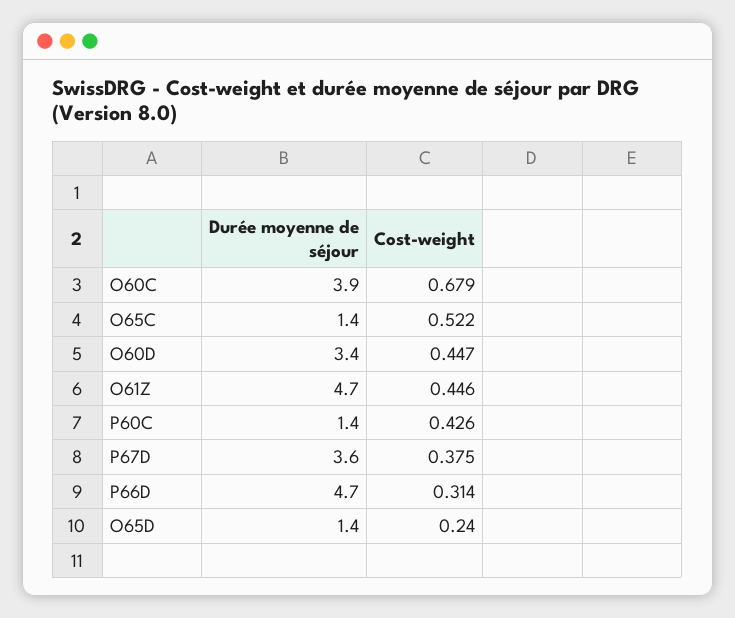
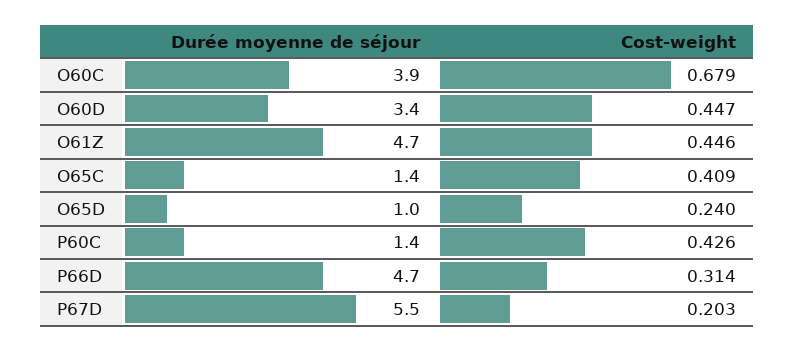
  {
    "Durée moyenne de séjour": {
      "O60C": 3.9,
      "O65C": 1.4,
      "O60D": 3.4,
      "O61Z": 4.7,
      "P60C": 1.4,
-     "P67D": 3.6,
+     "P67D": 5.5,
      "P66D": 4.7,
-     "O65D": 1.4
+     "O65D": 1
    },
    "Cost-weight": {
      "O60C": 0.679,
-     "O65C": 0.522,
+     "O65C": 0.409,
      "O60D": 0.447,
      "O61Z": 0.446,
      "P60C": 0.426,
-     "P67D": 0.375,
+     "P67D": 0.203,
      "P66D": 0.314,
      "O65D": 0.24
    }
  }

